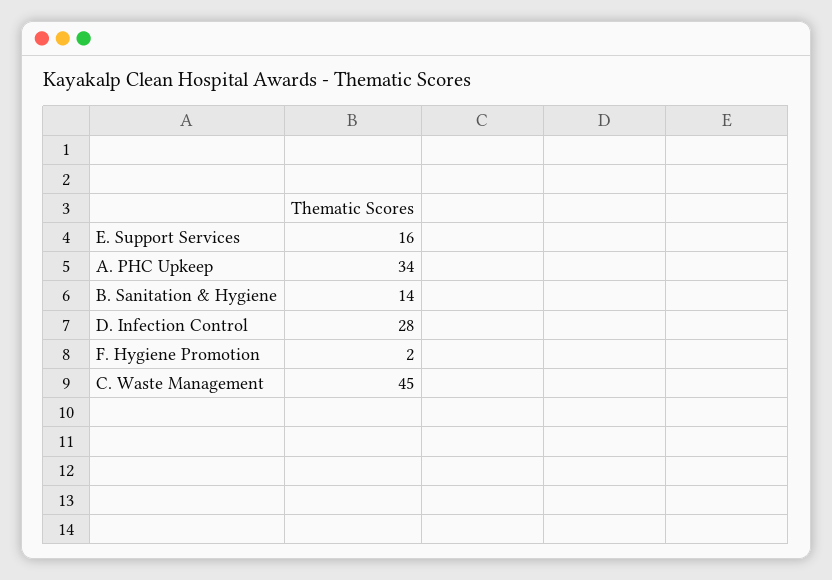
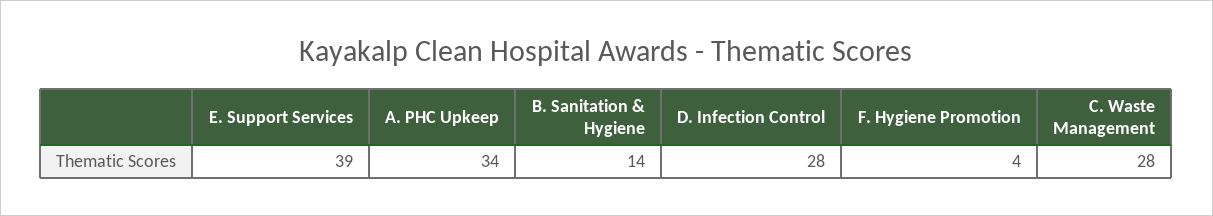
  {
-   "E. Support Services": 16,
+   "E. Support Services": 39,
    "A. PHC Upkeep": 34,
    "B. Sanitation & Hygiene": 14,
    "D. Infection Control": 28,
-   "F. Hygiene Promotion": 2,
+   "F. Hygiene Promotion": 4,
-   "C. Waste Management": 45
+   "C. Waste Management": 28
  }

